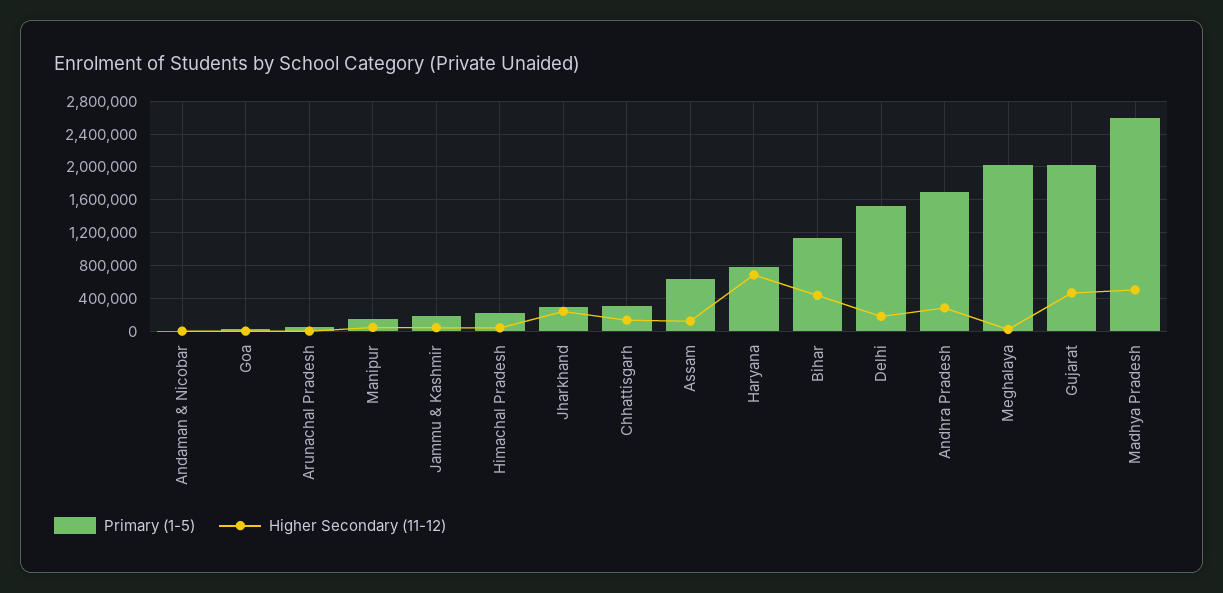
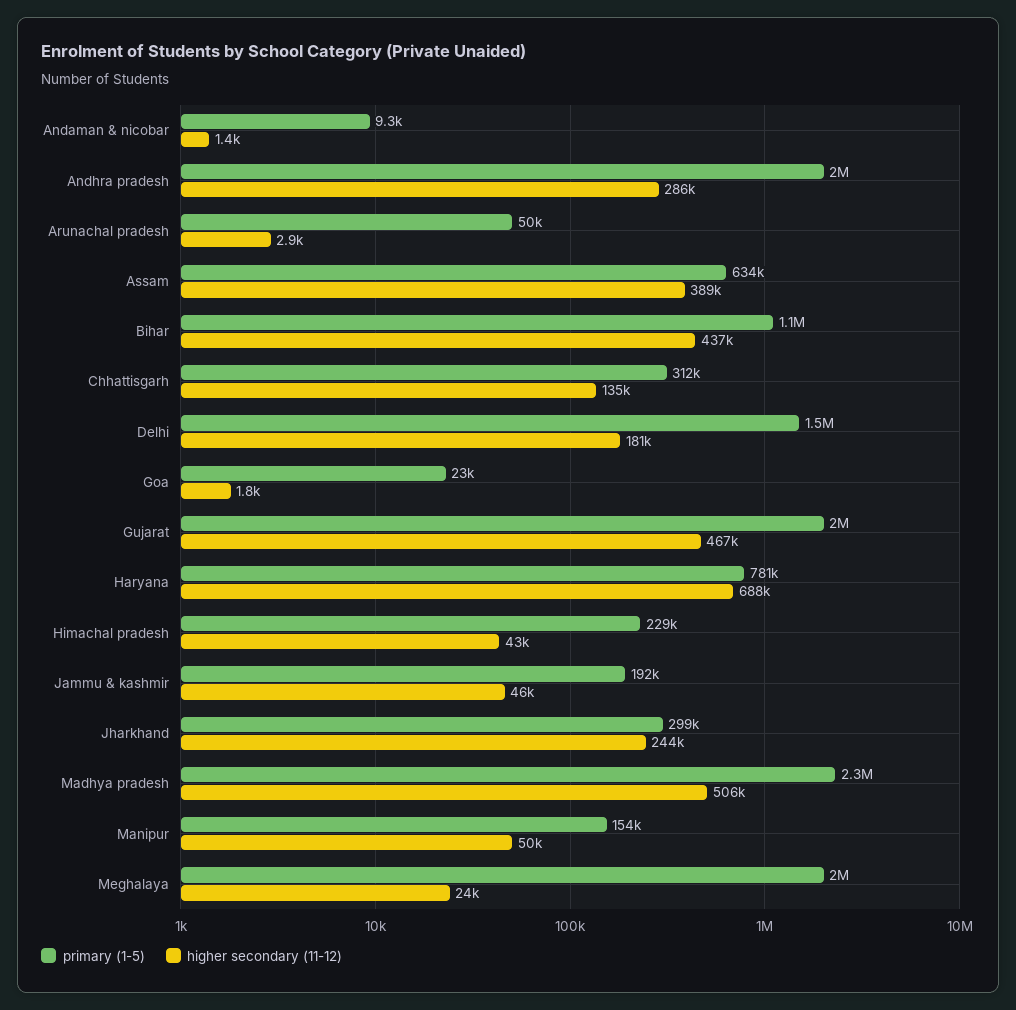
  {
    "Primary (1-5)": {
      "Andaman & Nicobar": 9300,
      "Goa": 23000,
      "Arunachal Pradesh": 50000,
      "Manipur": 154000,
      "Jammu & Kashmir": 192000,
      "Himachal Pradesh": 229000,
      "Jharkhand": 299000,
      "Chhattisgarh": 312000,
      "Assam": 634000,
      "Haryana": 781000,
      "Bihar": 1100000,
      "Delhi": 1500000,
-     "Andhra Pradesh": 1700000,
+     "Andhra Pradesh": 2000000,
      "Meghalaya": 2000000,
      "Gujarat": 2000000,
-     "Madhya Pradesh": 2600000
+     "Madhya Pradesh": 2300000
    },
    "Higher Secondary (11-12)": {
      "Andaman & Nicobar": 1400,
      "Goa": 1800,
      "Arunachal Pradesh": 2900,
      "Manipur": 50000,
      "Jammu & Kashmir": 46000,
      "Himachal Pradesh": 43000,
      "Jharkhand": 244000,
      "Chhattisgarh": 135000,
-     "Assam": 100000,
+     "Assam": 389000,
      "Haryana": 688000,
      "Bihar": 437000,
      "Delhi": 181000,
      "Andhra Pradesh": 286000,
      "Meghalaya": 24000,
      "Gujarat": 467000,
      "Madhya Pradesh": 506000
    }
  }

